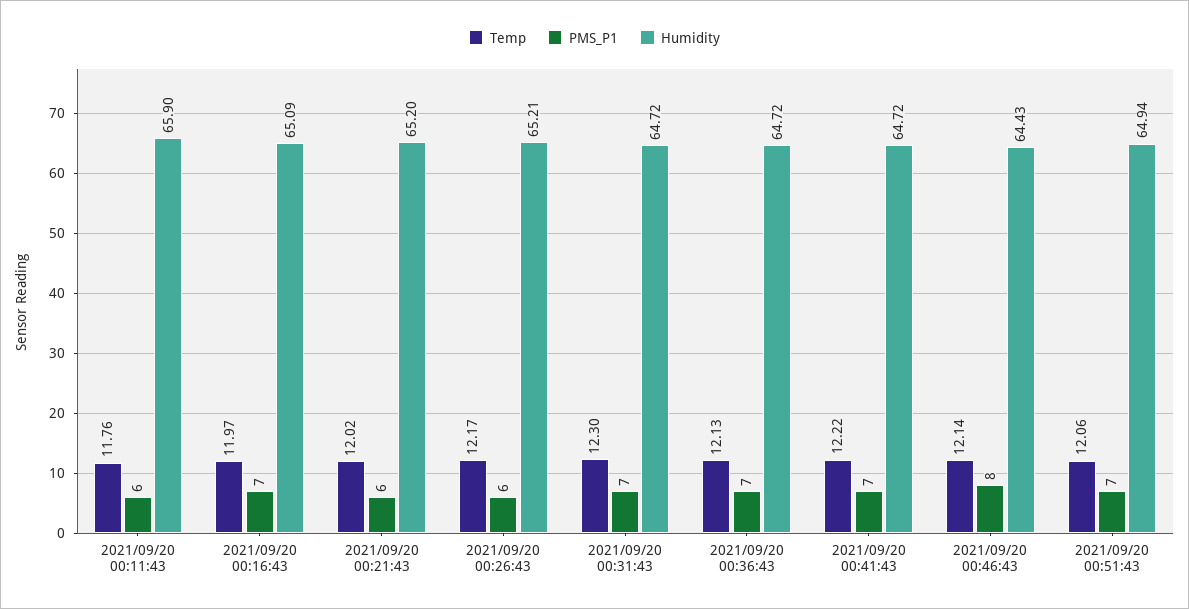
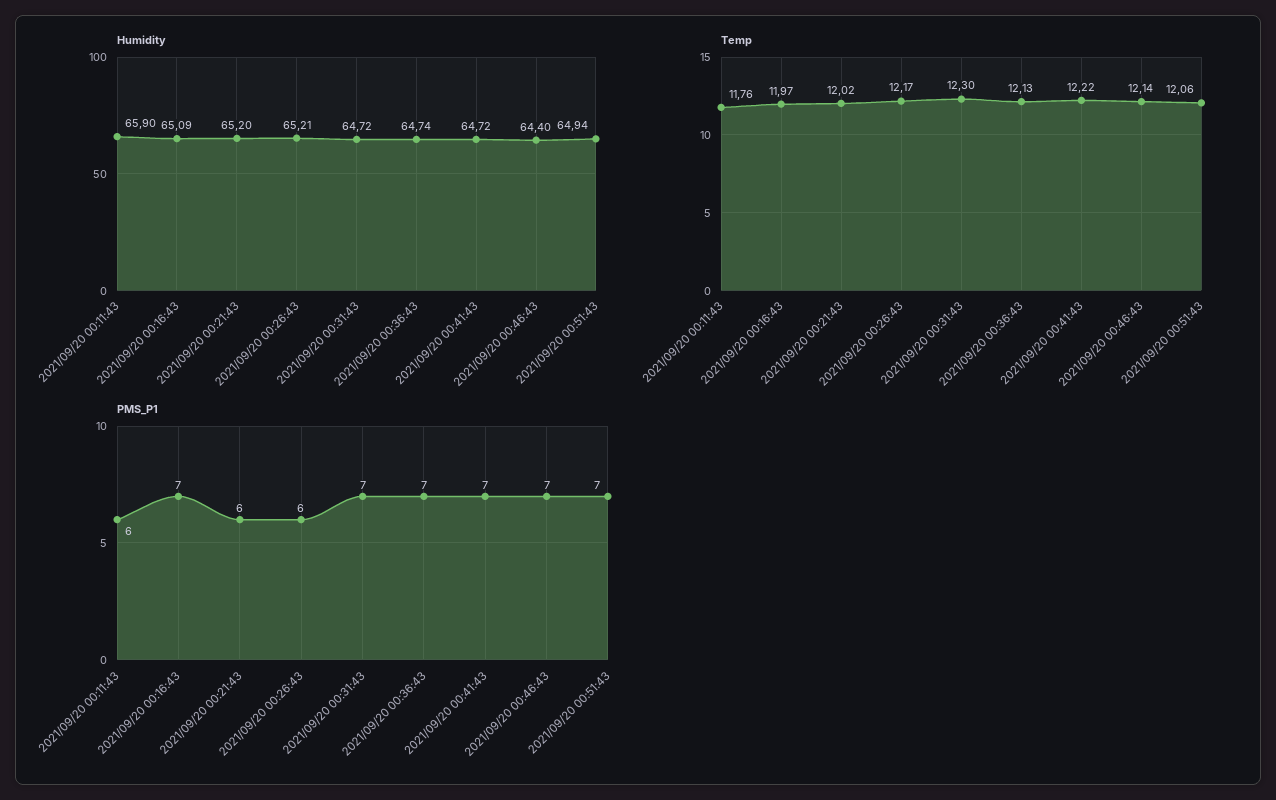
  {
    "Temp": {
      "2021/09/20 00:11:43": 11.76,
      "2021/09/20 00:16:43": 11.97,
      "2021/09/20 00:21:43": 12.02,
      "2021/09/20 00:26:43": 12.17,
      "2021/09/20 00:31:43": 12.3,
      "2021/09/20 00:36:43": 12.13,
      "2021/09/20 00:41:43": 12.22,
      "2021/09/20 00:46:43": 12.14,
      "2021/09/20 00:51:43": 12.06
    },
    "PMS_P1": {
      "2021/09/20 00:11:43": 6,
      "2021/09/20 00:16:43": 7,
      "2021/09/20 00:21:43": 6,
      "2021/09/20 00:26:43": 6,
      "2021/09/20 00:31:43": 7,
      "2021/09/20 00:36:43": 7,
      "2021/09/20 00:41:43": 7,
-     "2021/09/20 00:46:43": 8,
+     "2021/09/20 00:46:43": 7,
      "2021/09/20 00:51:43": 7
    },
    "Humidity": {
      "2021/09/20 00:11:43": 65.9,
      "2021/09/20 00:16:43": 65.09,
      "2021/09/20 00:21:43": 65.2,
      "2021/09/20 00:26:43": 65.21,
      "2021/09/20 00:31:43": 64.72,
-     "2021/09/20 00:36:43": 64.72,
+     "2021/09/20 00:36:43": 64.74,
      "2021/09/20 00:41:43": 64.72,
-     "2021/09/20 00:46:43": 64.43,
+     "2021/09/20 00:46:43": 64.4,
      "2021/09/20 00:51:43": 64.94
    }
  }

